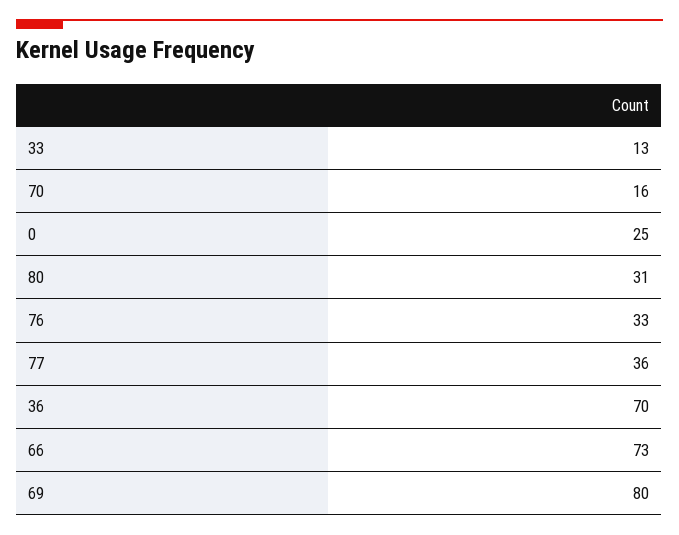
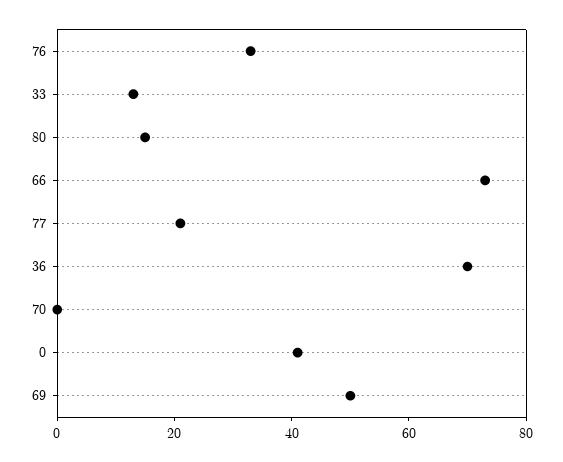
  {
    "33": 13,
-   "70": 16,
+   "70": 0,
-   "0": 25,
+   "0": 40,
-   "80": 31,
+   "80": 15,
    "76": 33,
-   "77": 36,
+   "77": 20,
    "36": 70,
    "66": 73,
-   "69": 80
+   "69": 50
  }

